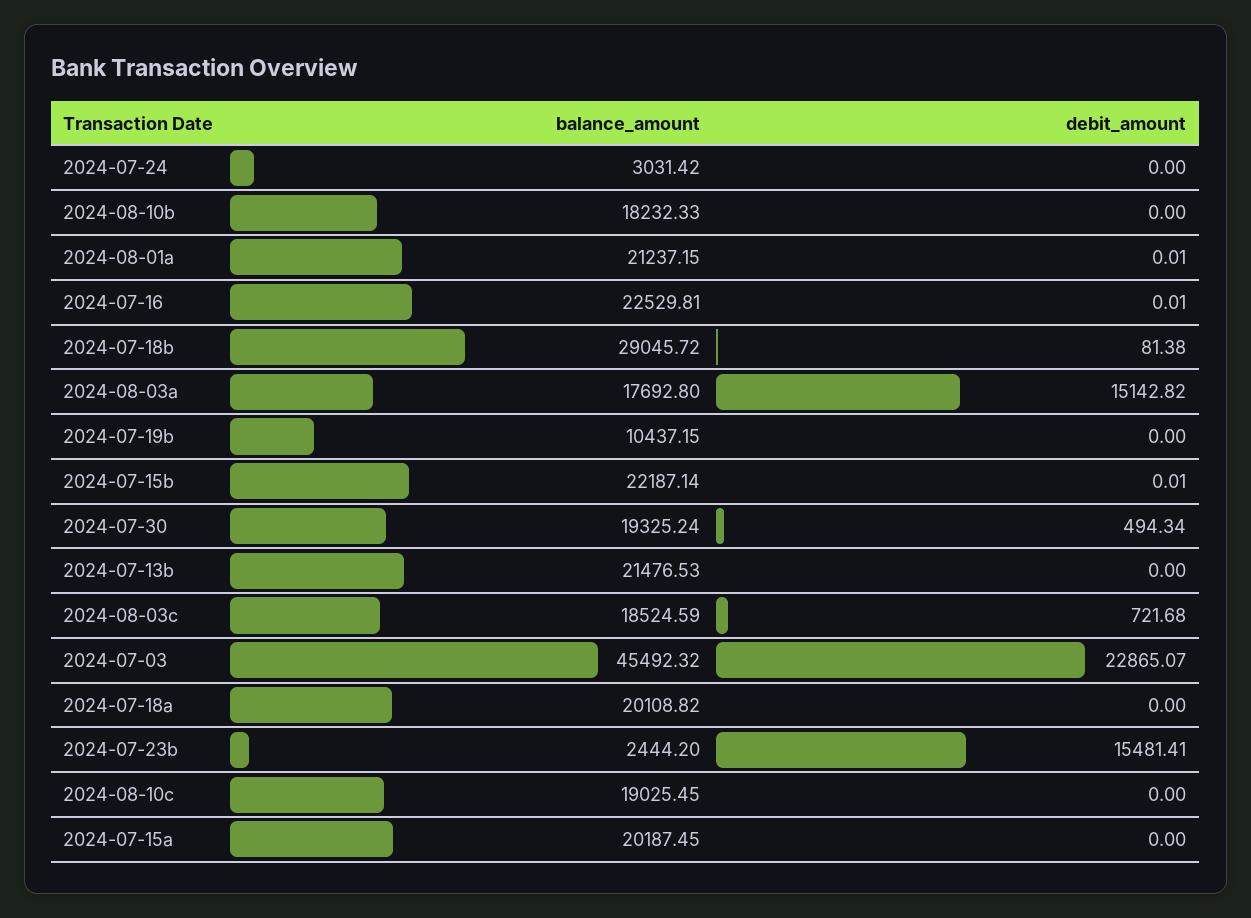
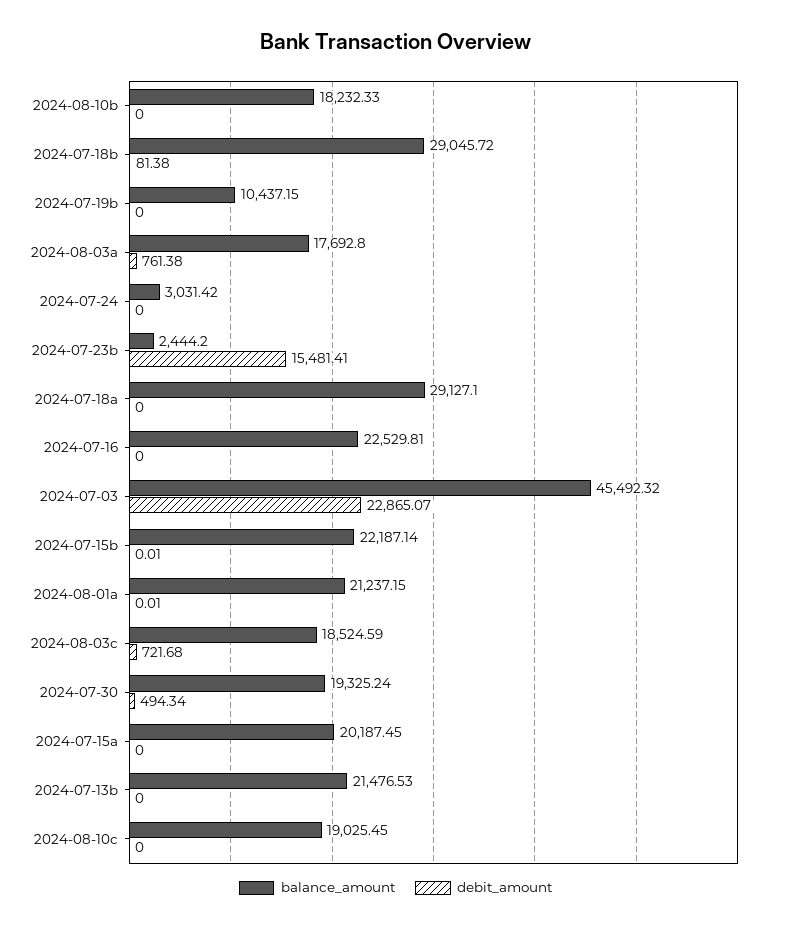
  {
    "balance_amount": {
      "2024-07-24": 3031.42,
      "2024-08-10b": 18232.33,
      "2024-08-01a": 21237.15,
      "2024-07-16": 22529.81,
      "2024-07-18b": 29045.72,
      "2024-08-03a": 17692.8,
      "2024-07-19b": 10437.15,
      "2024-07-15b": 22187.14,
      "2024-07-30": 19325.24,
      "2024-07-13b": 21476.53,
      "2024-08-03c": 18524.59,
      "2024-07-03": 45492.32,
-     "2024-07-18a": 20108.82,
+     "2024-07-18a": 29127.1,
      "2024-07-23b": 2444.2,
      "2024-08-10c": 19025.45,
      "2024-07-15a": 20187.45
    },
    "debit_amount": {
      "2024-07-24": 0,
      "2024-08-10b": 0,
      "2024-08-01a": 0.01,
-     "2024-07-16": 0.01,
+     "2024-07-16": 0,
      "2024-07-18b": 81.38,
-     "2024-08-03a": 15142.82,
+     "2024-08-03a": 761.38,
      "2024-07-19b": 0,
      "2024-07-15b": 0.01,
      "2024-07-30": 494.34,
      "2024-07-13b": 0,
      "2024-08-03c": 721.68,
      "2024-07-03": 22865.07,
      "2024-07-18a": 0,
      "2024-07-23b": 15481.41,
      "2024-08-10c": 0,
      "2024-07-15a": 0
    }
  }

